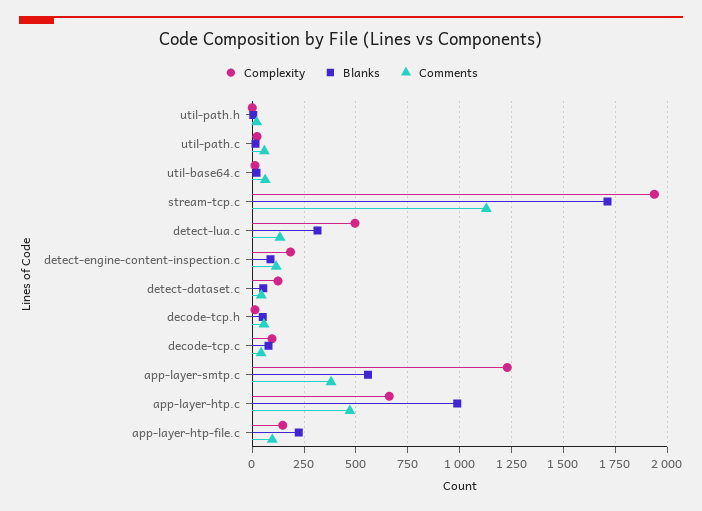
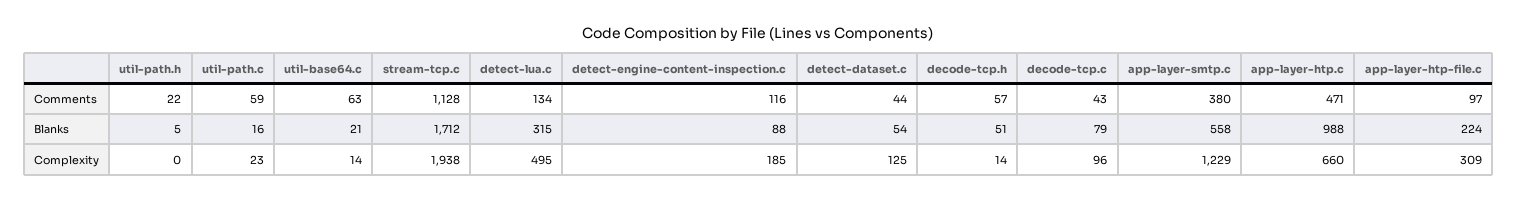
  {
    "Complexity": {
      "util-path.h": 0,
      "util-path.c": 23,
      "util-base64.c": 14,
      "stream-tcp.c": 1938,
      "detect-lua.c": 495,
      "detect-engine-content-inspection.c": 185,
      "detect-dataset.c": 125,
      "decode-tcp.h": 14,
      "decode-tcp.c": 96,
      "app-layer-smtp.c": 1229,
      "app-layer-htp.c": 660,
-     "app-layer-htp-file.c": 150
+     "app-layer-htp-file.c": 309
    },
    "Blanks": {
      "util-path.h": 5,
      "util-path.c": 16,
      "util-base64.c": 21,
      "stream-tcp.c": 1712,
      "detect-lua.c": 315,
      "detect-engine-content-inspection.c": 88,
      "detect-dataset.c": 54,
      "decode-tcp.h": 51,
      "decode-tcp.c": 79,
      "app-layer-smtp.c": 558,
      "app-layer-htp.c": 988,
      "app-layer-htp-file.c": 224
    },
    "Comments": {
      "util-path.h": 22,
      "util-path.c": 59,
      "util-base64.c": 63,
      "stream-tcp.c": 1128,
      "detect-lua.c": 134,
      "detect-engine-content-inspection.c": 116,
      "detect-dataset.c": 44,
      "decode-tcp.h": 57,
      "decode-tcp.c": 43,
      "app-layer-smtp.c": 380,
      "app-layer-htp.c": 471,
      "app-layer-htp-file.c": 97
    }
  }

